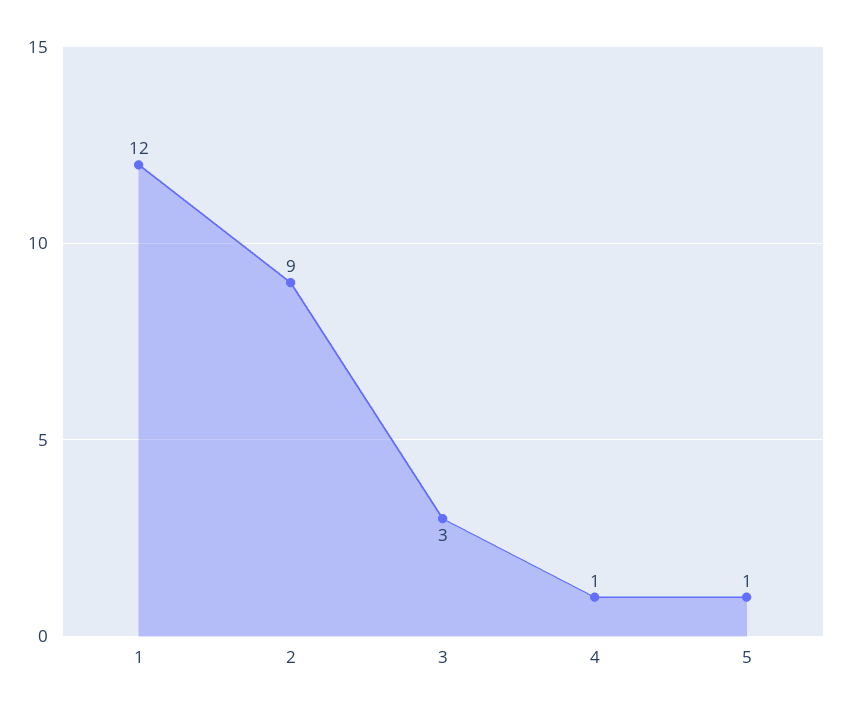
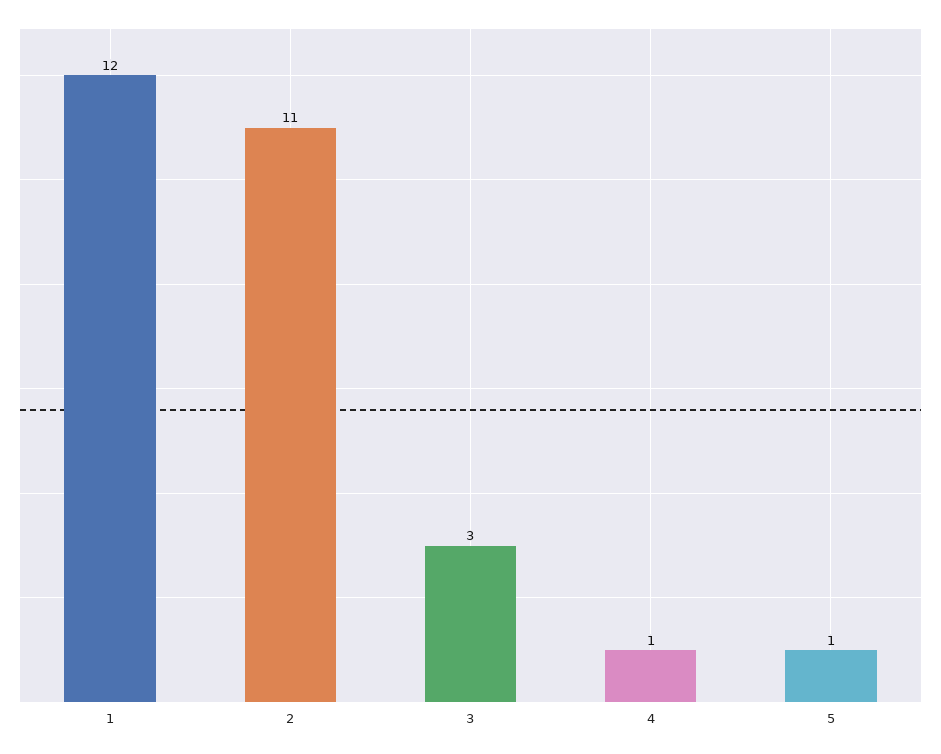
  {
    "1": 12,
-   "2": 9,
+   "2": 11,
    "3": 3,
    "4": 1,
    "5": 1
  }

